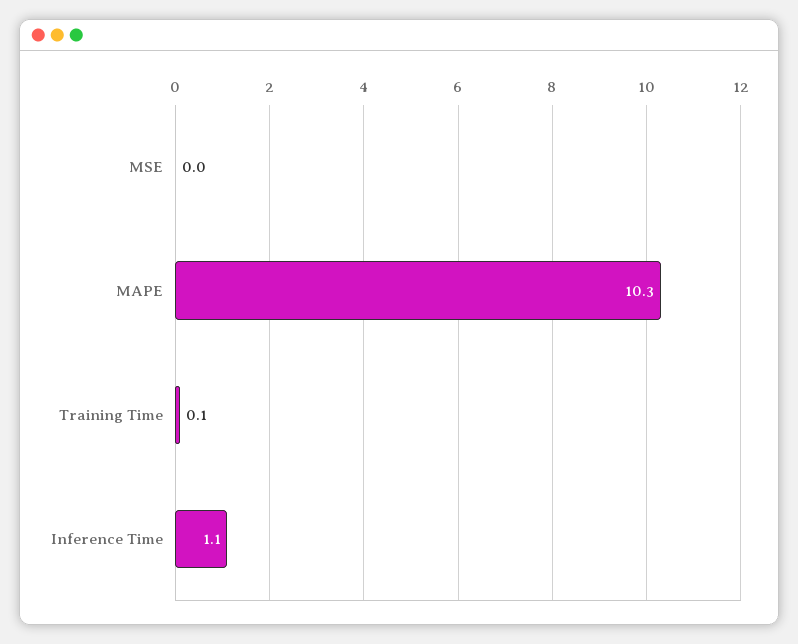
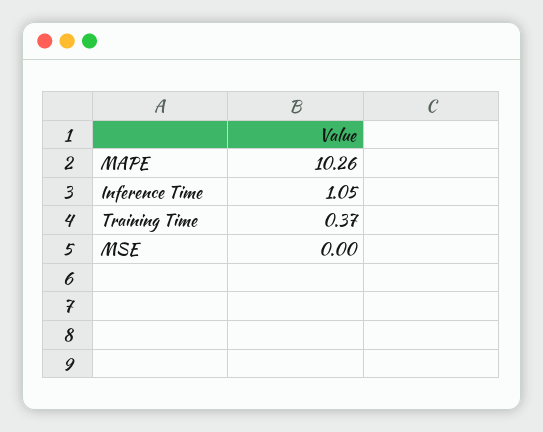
  {
    "MSE": 0,
    "MAPE": 10.26,
-   "Training Time": 0.1,
+   "Training Time": 0.37,
    "Inference Time": 1.05
  }

